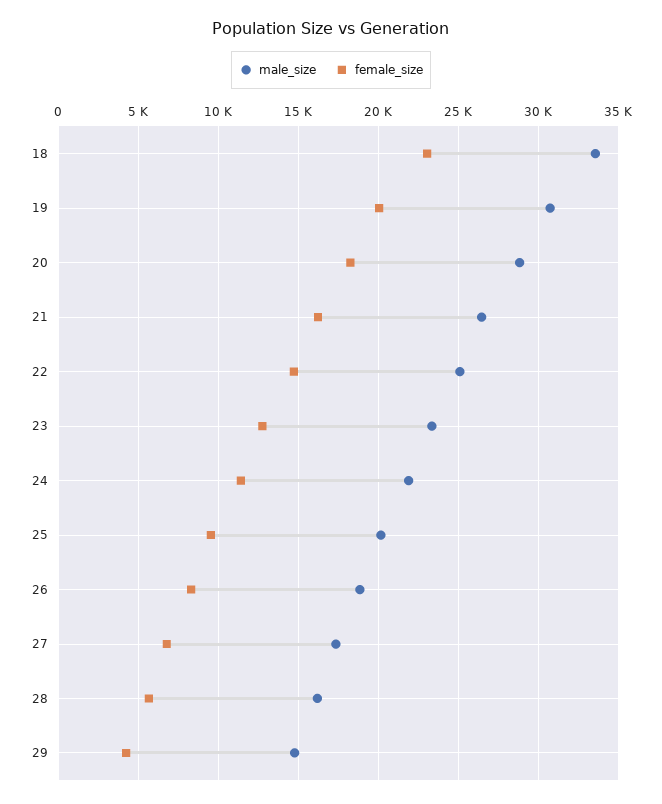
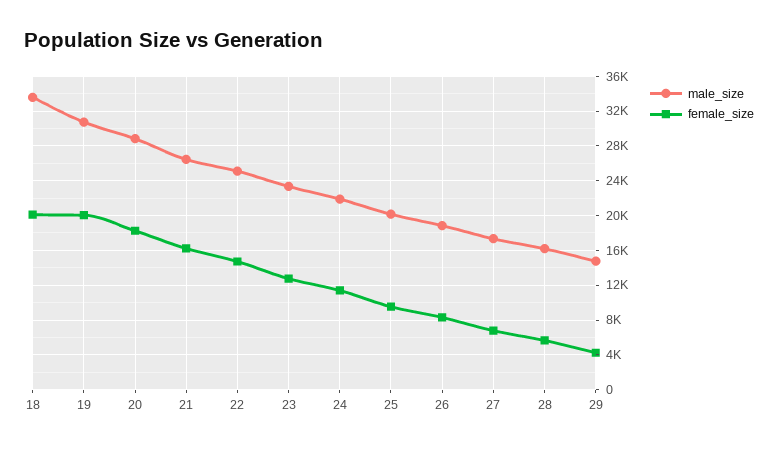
  {
    "male_size": {
      "18": 33500,
      "19": 30500,
      "20": 29000,
      "21": 26500,
      "22": 25000,
      "23": 23500,
      "24": 22000,
      "25": 20000,
      "26": 19000,
      "27": 17500,
      "28": 16000,
      "29": 15000
    },
    "female_size": {
-     "18": 23000,
+     "18": 20000,
      "19": 20000,
      "20": 18500,
      "21": 16000,
      "22": 14500,
      "23": 13000,
      "24": 11500,
      "25": 9500,
      "26": 8500,
      "27": 7000,
      "28": 5500,
      "29": 4000
    }
  }

